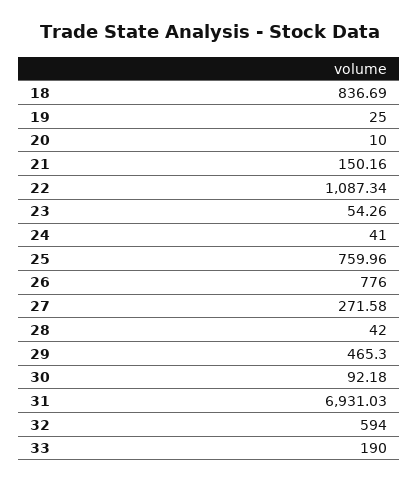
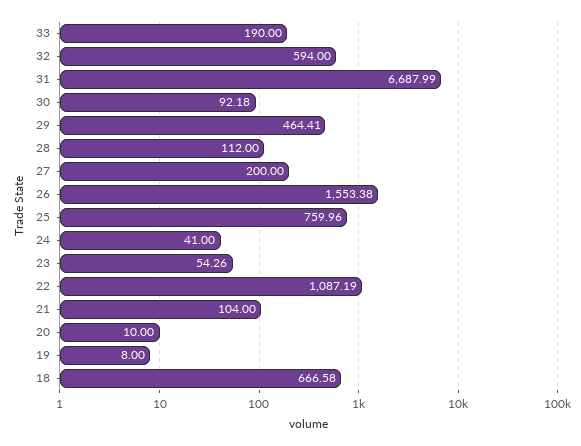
  {
-   "18": 836.69,
+   "18": 666.58,
-   "19": 25,
+   "19": 8,
    "20": 10,
-   "21": 150.16,
+   "21": 104,
-   "22": 1087.34,
+   "22": 1087.19,
    "23": 54.26,
    "24": 41,
    "25": 759.96,
-   "26": 776,
+   "26": 1553.38,
-   "27": 271.58,
+   "27": 200,
-   "28": 42,
+   "28": 112,
-   "29": 465.3,
+   "29": 464.41,
    "30": 92.18,
-   "31": 6931.03,
+   "31": 6687.99,
    "32": 594,
    "33": 190
  }

